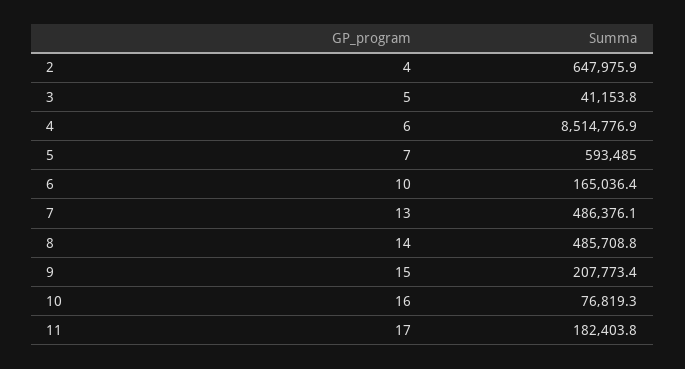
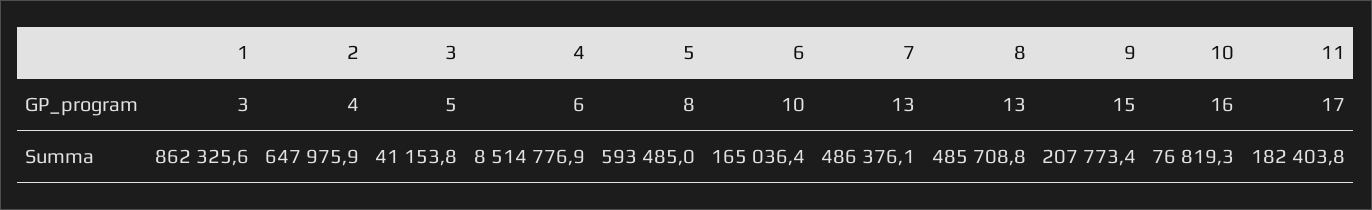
  {
    "GP_program": {
      "2": 4,
      "3": 5,
      "4": 6,
-     "5": 7,
+     "5": 8,
      "6": 10,
      "7": 13,
-     "8": 14,
+     "8": 13,
      "9": 15,
      "10": 16,
-     "11": 17
+     "11": 17,
+     "1": 3
    },
    "Summa": {
      "2": 647975.9,
      "3": 41153.8,
      "4": 8514776.9,
      "5": 593485,
      "6": 165036.4,
      "7": 486376.1,
      "8": 485708.8,
      "9": 207773.4,
      "10": 76819.3,
-     "11": 182403.8
+     "11": 182403.8,
+     "1": 862325.6
    }
  }

